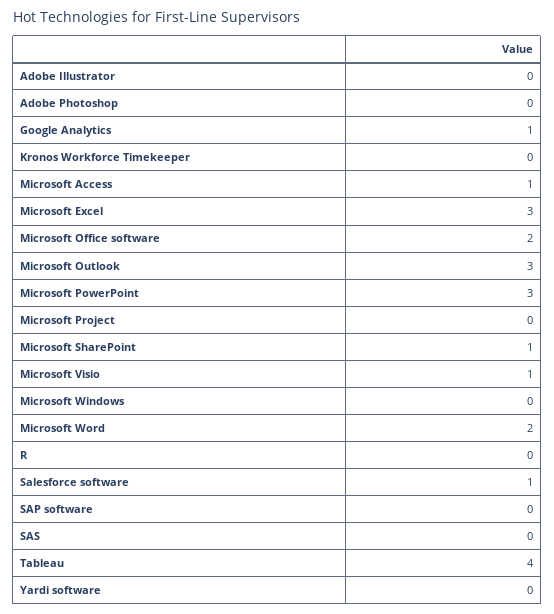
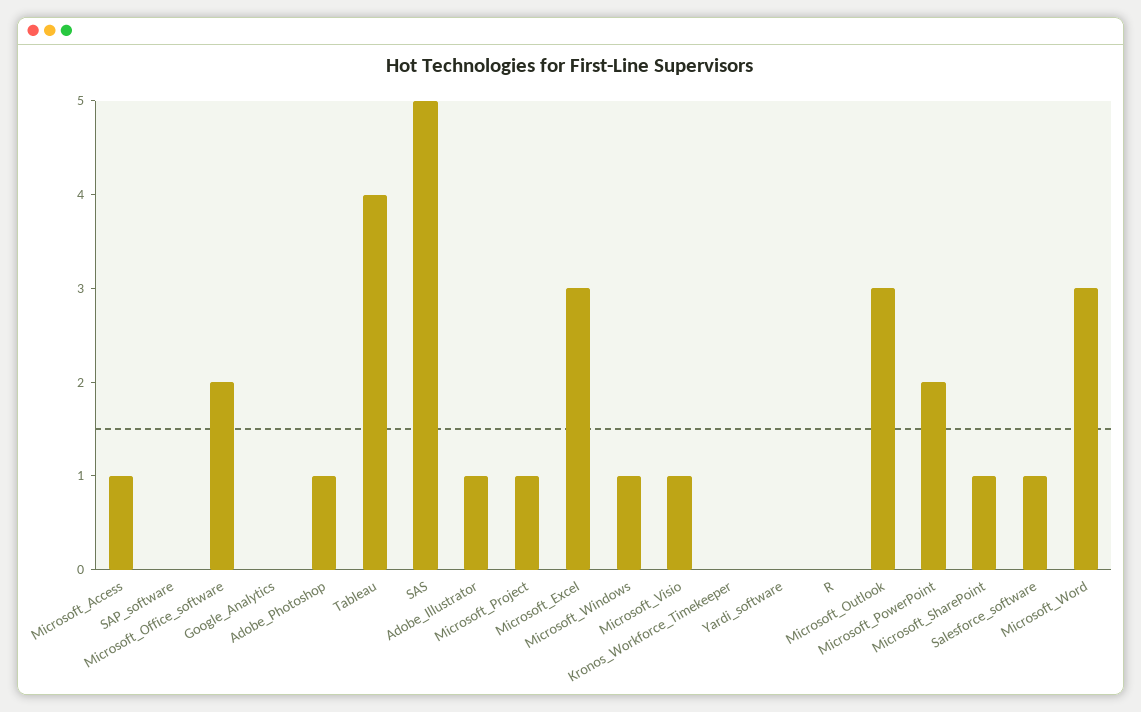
  {
-   "Adobe Illustrator": 0,
+   "Adobe Illustrator": 1,
-   "Adobe Photoshop": 0,
+   "Adobe Photoshop": 1,
-   "Google Analytics": 1,
+   "Google Analytics": 0,
    "Kronos Workforce Timekeeper": 0,
    "Microsoft Access": 1,
    "Microsoft Excel": 3,
    "Microsoft Office software": 2,
    "Microsoft Outlook": 3,
-   "Microsoft PowerPoint": 3,
+   "Microsoft PowerPoint": 2,
-   "Microsoft Project": 0,
+   "Microsoft Project": 1,
    "Microsoft SharePoint": 1,
    "Microsoft Visio": 1,
-   "Microsoft Windows": 0,
+   "Microsoft Windows": 1,
-   "Microsoft Word": 2,
+   "Microsoft Word": 3,
    "R": 0,
    "Salesforce software": 1,
    "SAP software": 0,
-   "SAS": 0,
+   "SAS": 5,
    "Tableau": 4,
    "Yardi software": 0
  }

